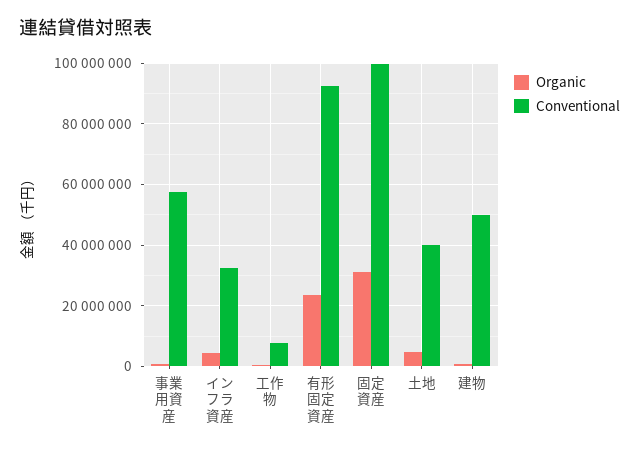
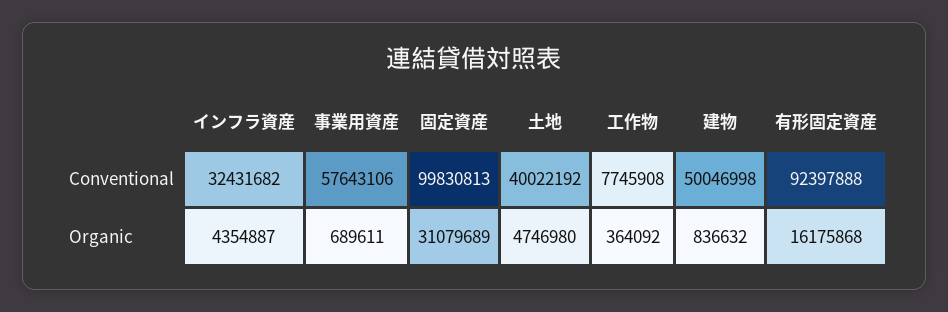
  {
    "Organic": {
      "事業用資産": 689611,
      "インフラ資産": 4354887,
      "工作物": 364092,
-     "有形固定資産": 24000000,
+     "有形固定資産": 16175868,
      "固定資産": 31079689,
      "土地": 4746980,
      "建物": 836632
    },
    "Conventional": {
      "事業用資産": 57643106,
      "インフラ資産": 32431682,
      "工作物": 7745908,
      "有形固定資産": 92397888,
      "固定資産": 99830813,
      "土地": 40022192,
      "建物": 50046998
    }
  }

